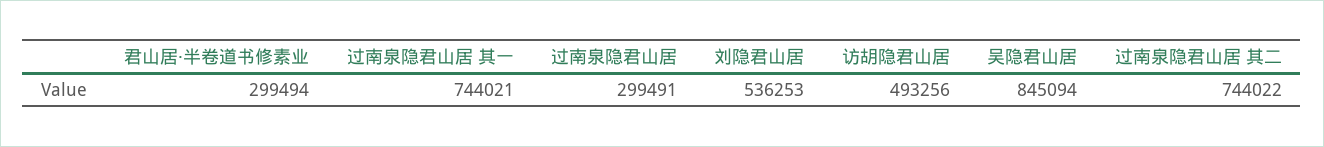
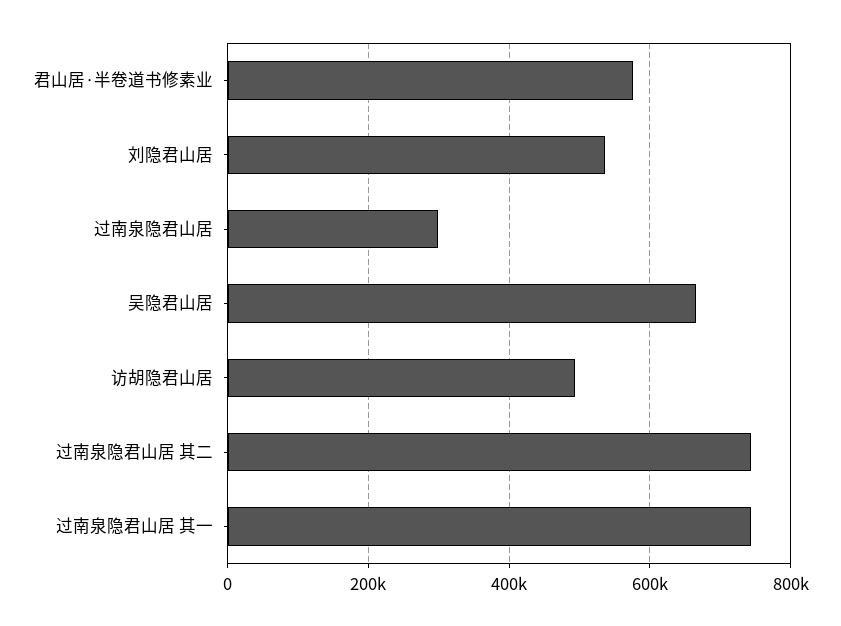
  {
-   "君山居·半卷道书修素业": 299494,
+   "君山居·半卷道书修素业": 580000,
    "过南泉隐君山居 其一": 744021,
    "过南泉隐君山居": 299491,
    "刘隐君山居": 536253,
    "访胡隐君山居": 493256,
-   "吴隐君山居": 845094,
+   "吴隐君山居": 660000,
    "过南泉隐君山居 其二": 744022
  }

